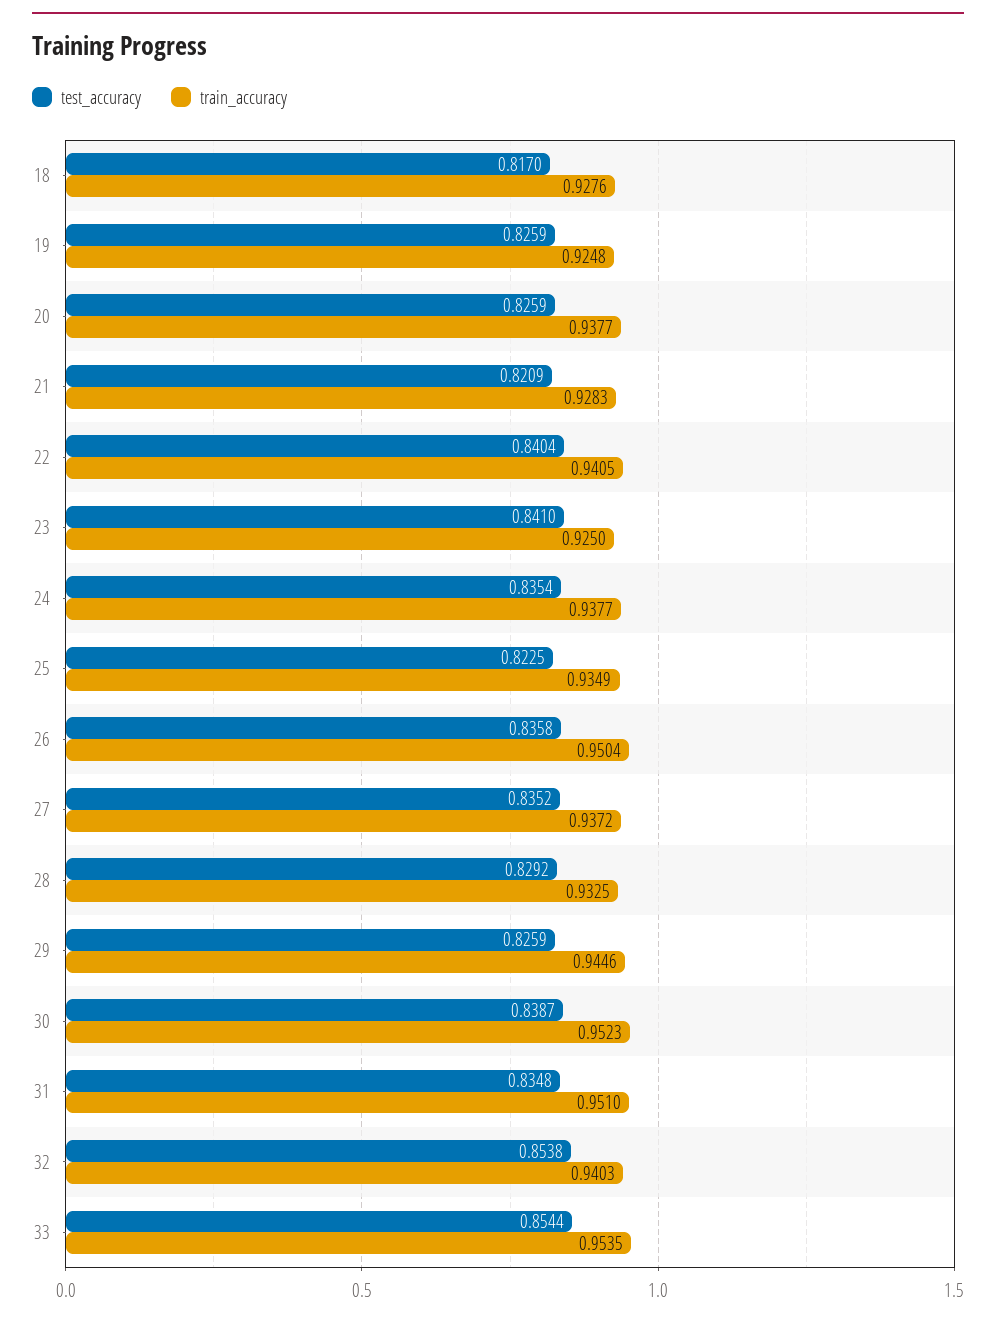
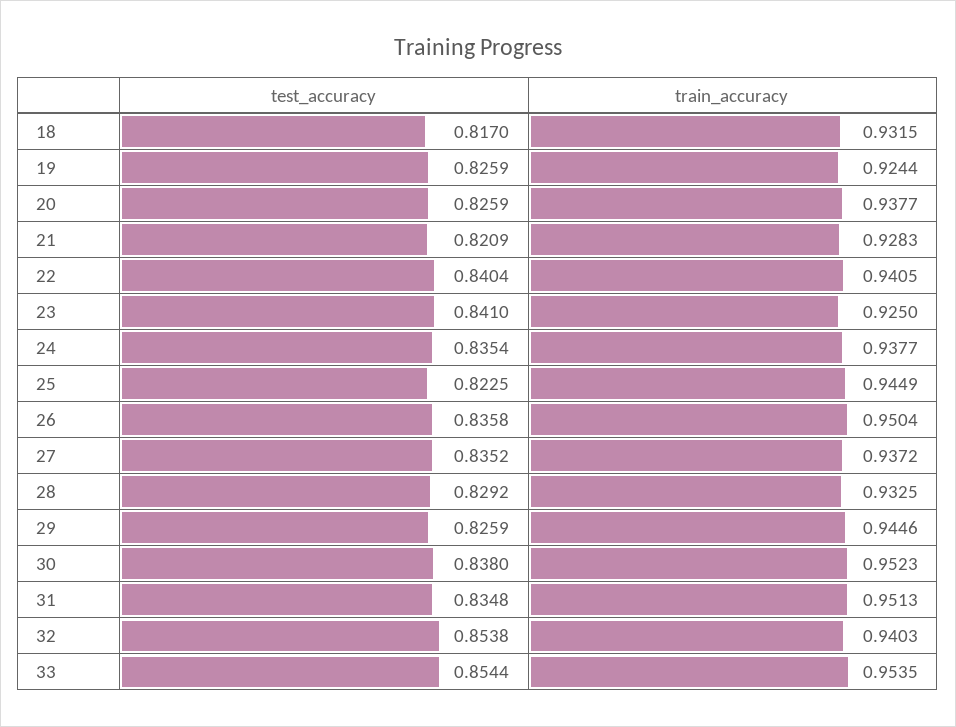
  {
    "test_accuracy": {
      "18": 0.817,
      "19": 0.8259,
      "20": 0.8259,
      "21": 0.8209,
      "22": 0.8404,
      "23": 0.841,
      "24": 0.8354,
      "25": 0.8225,
      "26": 0.8358,
      "27": 0.8352,
      "28": 0.8292,
      "29": 0.8259,
-     "30": 0.8387,
+     "30": 0.838,
      "31": 0.8348,
      "32": 0.8538,
      "33": 0.8544
    },
    "train_accuracy": {
-     "18": 0.9276,
+     "18": 0.9315,
-     "19": 0.9248,
+     "19": 0.9244,
      "20": 0.9377,
      "21": 0.9283,
      "22": 0.9405,
      "23": 0.925,
      "24": 0.9377,
-     "25": 0.9349,
+     "25": 0.9449,
      "26": 0.9504,
      "27": 0.9372,
      "28": 0.9325,
      "29": 0.9446,
      "30": 0.9523,
-     "31": 0.951,
+     "31": 0.9513,
      "32": 0.9403,
      "33": 0.9535
    }
  }

